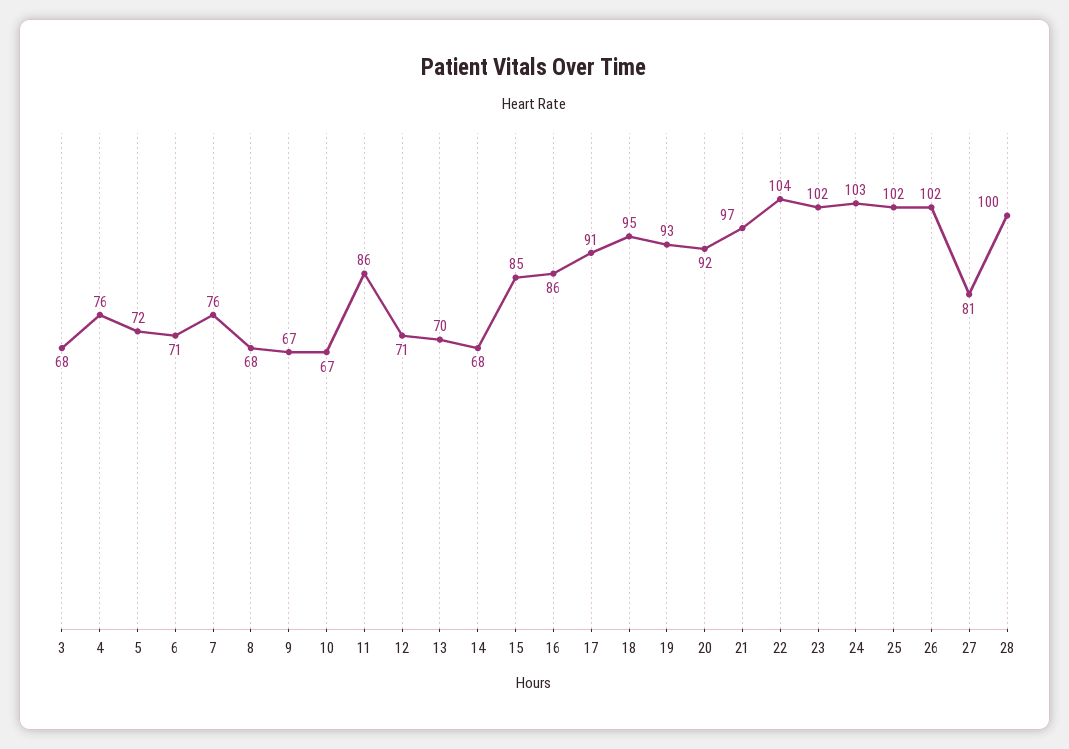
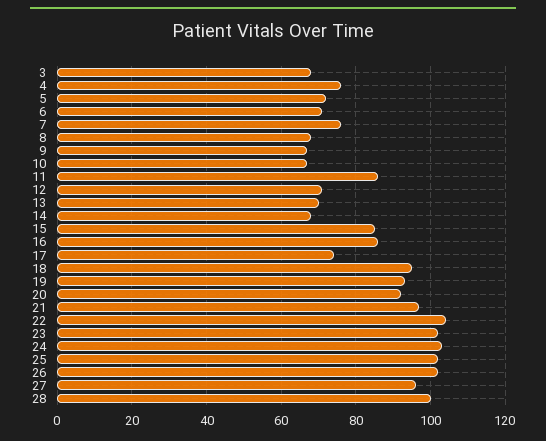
  {
    "3": 68,
    "4": 76,
    "5": 72,
    "6": 71,
    "7": 76,
    "8": 68,
    "9": 67,
    "10": 67,
    "11": 86,
    "12": 71,
    "13": 70,
    "14": 68,
    "15": 85,
    "16": 86,
-   "17": 91,
+   "17": 75,
    "18": 95,
    "19": 93,
    "20": 92,
    "21": 97,
    "22": 104,
    "23": 102,
    "24": 103,
    "25": 102,
    "26": 102,
-   "27": 81,
+   "27": 95,
    "28": 100
  }

